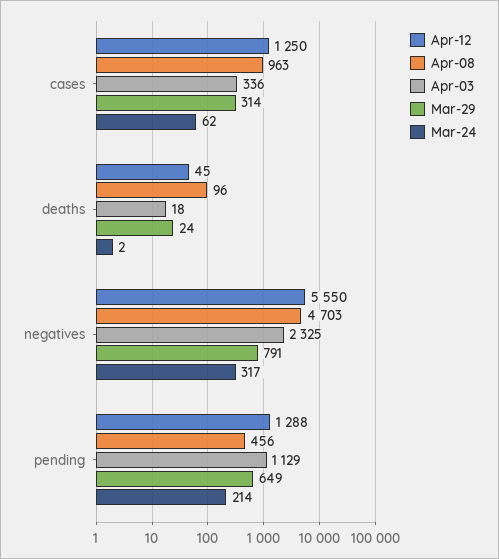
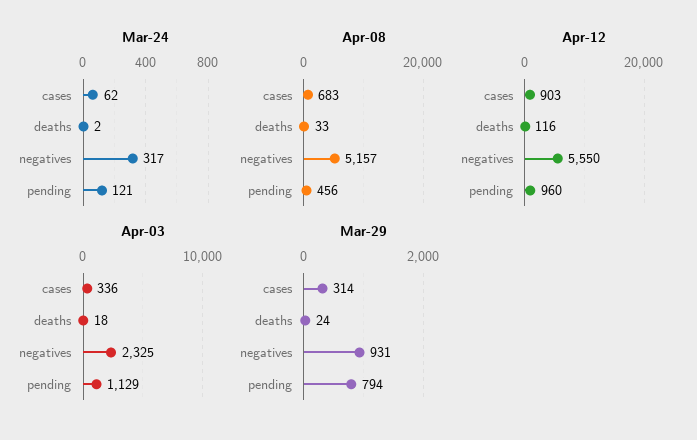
  {
    "Apr-12": {
-     "cases": 1250,
+     "cases": 903,
-     "deaths": 45,
+     "deaths": 116,
      "negatives": 5550,
-     "pending": 1288
+     "pending": 960
    },
    "Apr-08": {
-     "cases": 963,
+     "cases": 683,
-     "deaths": 96,
+     "deaths": 33,
-     "negatives": 4703,
+     "negatives": 5157,
      "pending": 456
    },
    "Apr-03": {
      "cases": 336,
      "deaths": 18,
      "negatives": 2325,
      "pending": 1129
    },
    "Mar-29": {
      "cases": 314,
      "deaths": 24,
-     "negatives": 791,
+     "negatives": 931,
-     "pending": 649
+     "pending": 794
    },
    "Mar-24": {
      "cases": 62,
      "deaths": 2,
      "negatives": 317,
-     "pending": 214
+     "pending": 121
    }
  }

